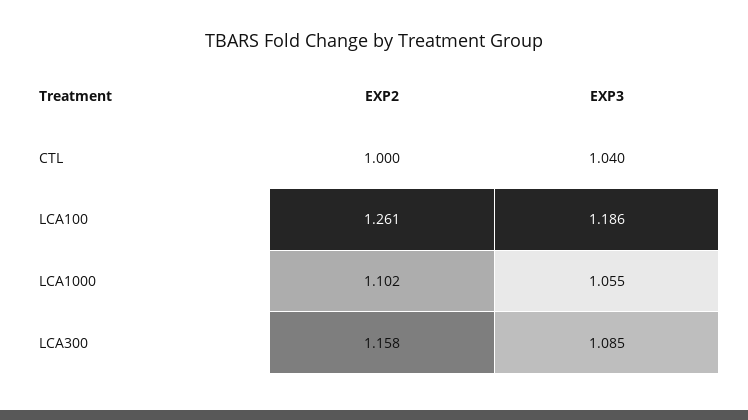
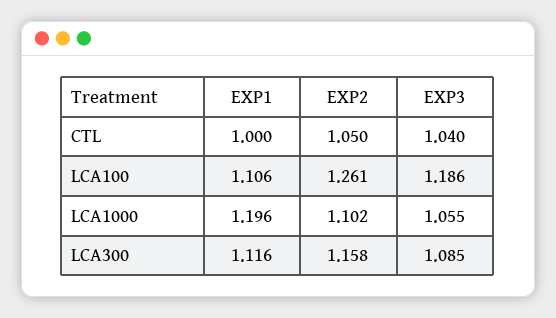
  {
    "EXP2": {
-     "CTL": 1,
+     "CTL": 1.05,
      "LCA100": 1.261,
      "LCA1000": 1.102,
      "LCA300": 1.158
    },
    "EXP3": {
      "CTL": 1.04,
      "LCA100": 1.186,
      "LCA1000": 1.055,
      "LCA300": 1.085
-   }
+   },
+   "EXP1": {
+     "CTL": 1,
+     "LCA100": 1.106,
+     "LCA1000": 1.196,
+     "LCA300": 1.116
+   }
  }

